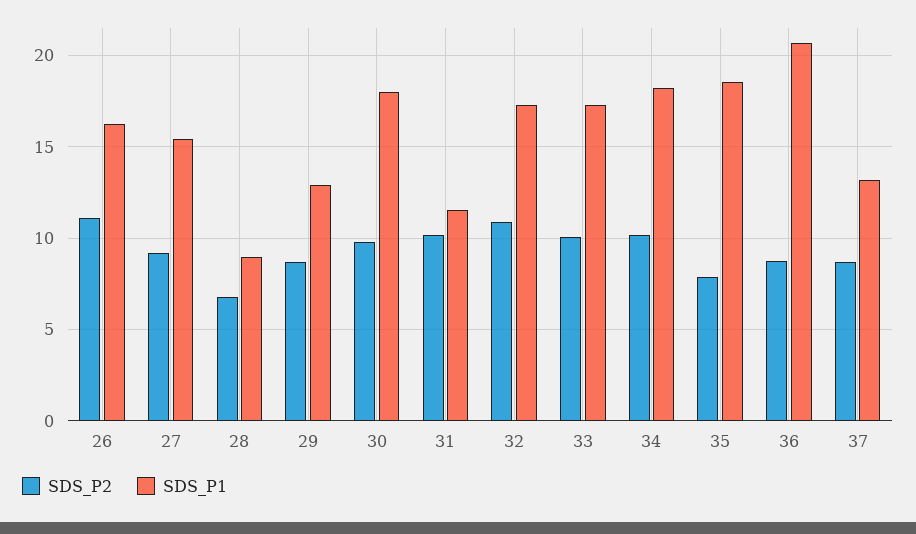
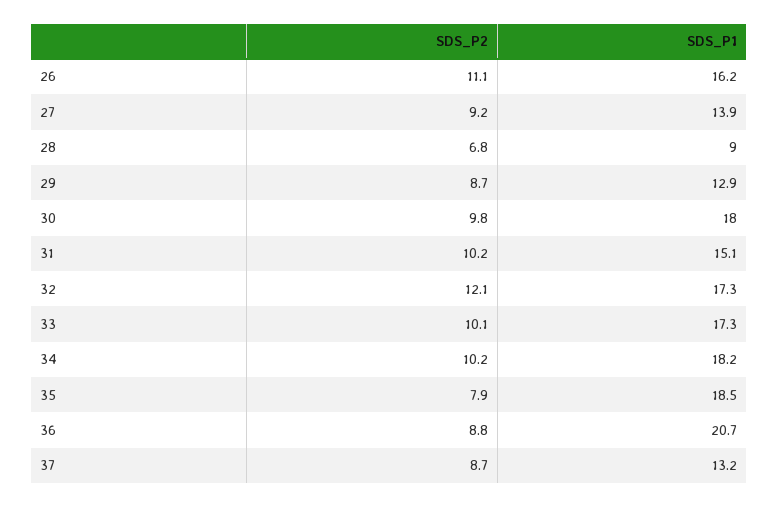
  {
    "SDS_P2": {
      "26": 11.1,
      "27": 9.2,
      "28": 6.8,
      "29": 8.7,
      "30": 9.8,
      "31": 10.2,
-     "32": 11,
+     "32": 12.1,
      "33": 10.1,
      "34": 10.2,
      "35": 7.9,
      "36": 8.8,
      "37": 8.7
    },
    "SDS_P1": {
      "26": 16.2,
-     "27": 15.5,
+     "27": 13.9,
      "28": 9,
      "29": 12.9,
      "30": 18,
-     "31": 11.5,
+     "31": 15.1,
      "32": 17.3,
      "33": 17.3,
      "34": 18.2,
      "35": 18.5,
      "36": 20.7,
      "37": 13.2
    }
  }

